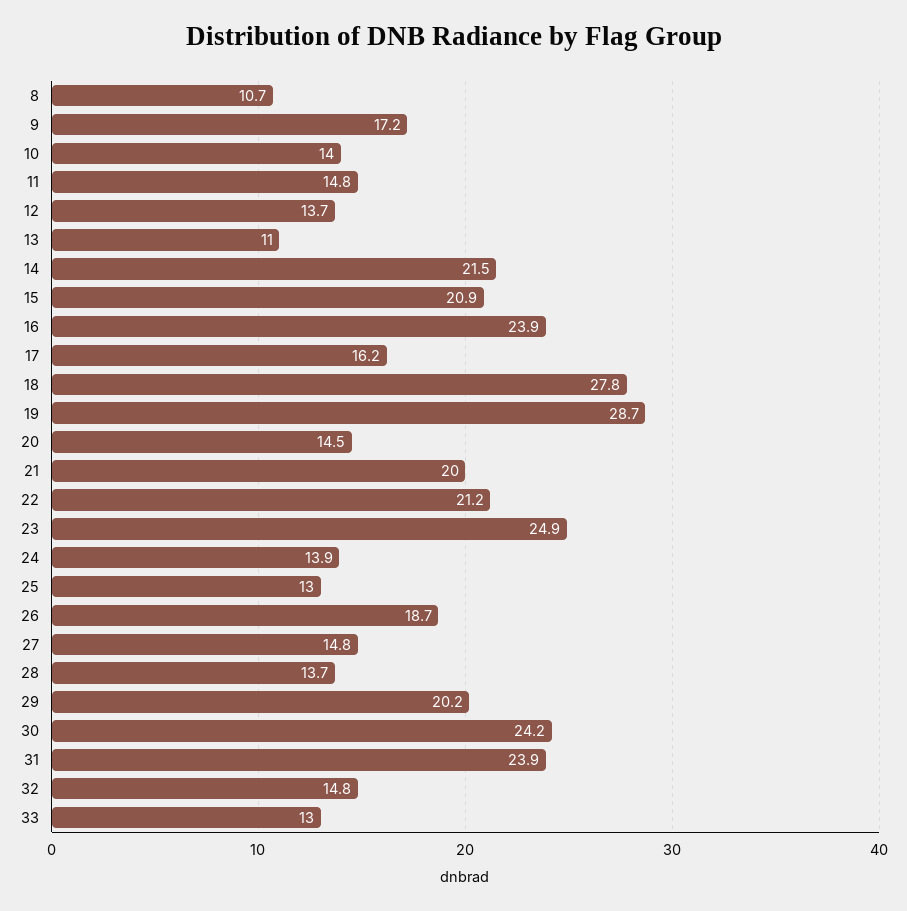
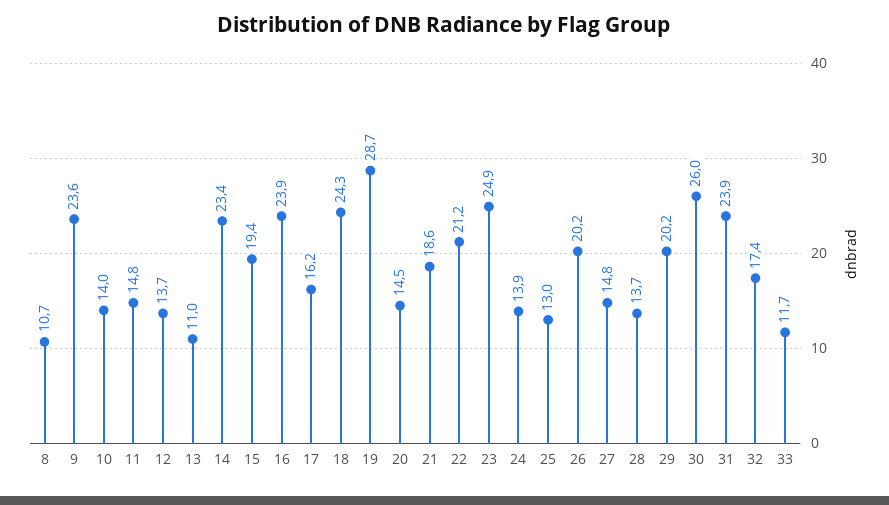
  {
    "8": 10.7,
-   "9": 17.2,
+   "9": 23.6,
    "10": 14,
    "11": 14.8,
    "12": 13.7,
    "13": 11,
-   "14": 21.5,
+   "14": 23.4,
-   "15": 20.9,
+   "15": 19.4,
    "16": 23.9,
    "17": 16.2,
-   "18": 27.8,
+   "18": 24.3,
    "19": 28.7,
    "20": 14.5,
-   "21": 20,
+   "21": 18.6,
    "22": 21.2,
    "23": 24.9,
    "24": 13.9,
    "25": 13,
-   "26": 18.7,
+   "26": 20.2,
    "27": 14.8,
    "28": 13.7,
    "29": 20.2,
-   "30": 24.2,
+   "30": 26,
    "31": 23.9,
-   "32": 14.8,
+   "32": 17.4,
-   "33": 13
+   "33": 11.7
  }

